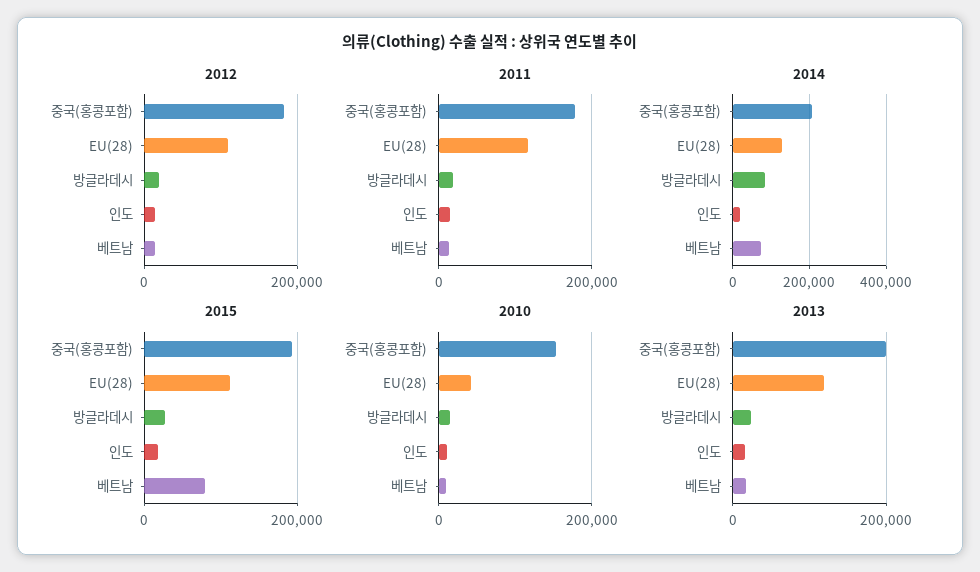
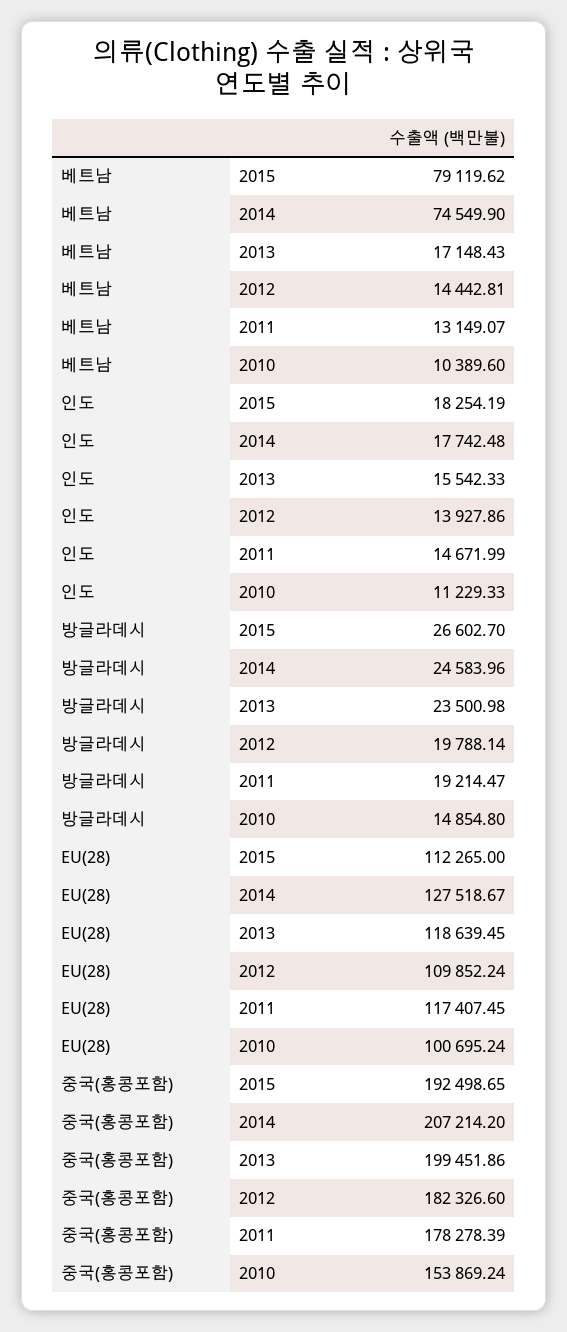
  {
    "2012": {
      "중국(홍콩포함)": 182326.6,
      "EU(28)": 109852.24,
      "방글라데시": 19788.14,
      "인도": 13927.86,
      "베트남": 14442.81
    },
    "2011": {
      "중국(홍콩포함)": 178278.39,
      "EU(28)": 117407.45,
      "방글라데시": 19214.47,
      "인도": 14671.99,
      "베트남": 13149.07
    },
    "2014": {
      "중국(홍콩포함)": 207214.2,
      "EU(28)": 127518.67,
-     "방글라데시": 80000,
+     "방글라데시": 24583.96,
      "인도": 17742.48,
      "베트남": 74549.9
    },
    "2015": {
      "중국(홍콩포함)": 192498.65,
      "EU(28)": 112265,
      "방글라데시": 26602.7,
      "인도": 18254.19,
      "베트남": 79119.62
    },
    "2010": {
      "중국(홍콩포함)": 153869.24,
-     "EU(28)": 40000,
+     "EU(28)": 100695.24,
      "방글라데시": 14854.8,
      "인도": 11229.33,
      "베트남": 10389.6
    },
    "2013": {
      "중국(홍콩포함)": 199451.86,
      "EU(28)": 118639.45,
      "방글라데시": 23500.98,
      "인도": 15542.33,
      "베트남": 17148.43
    }
  }

